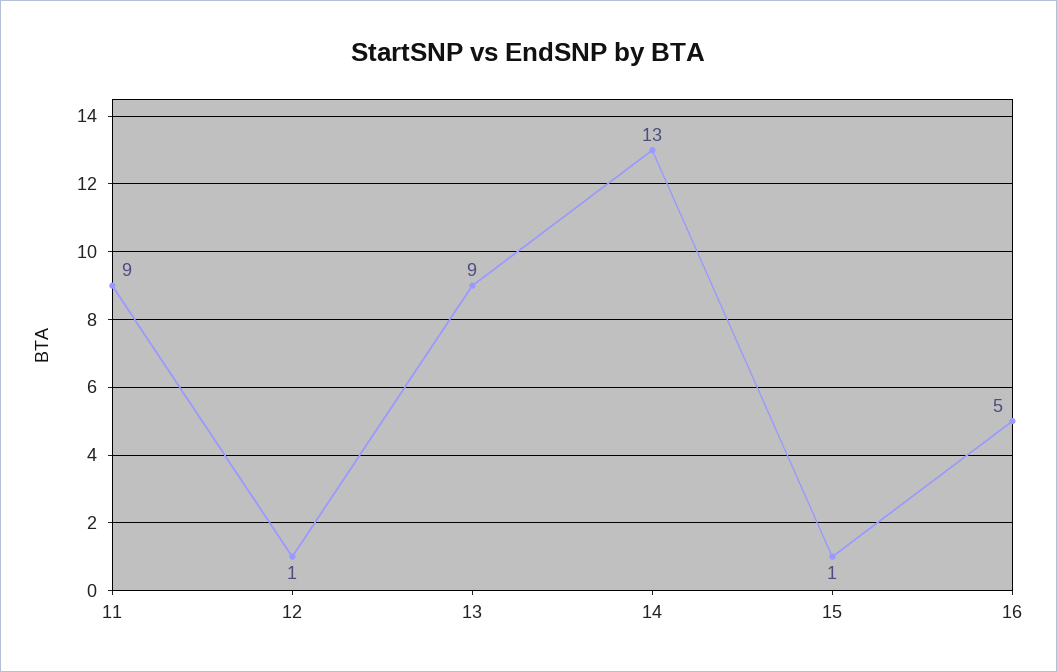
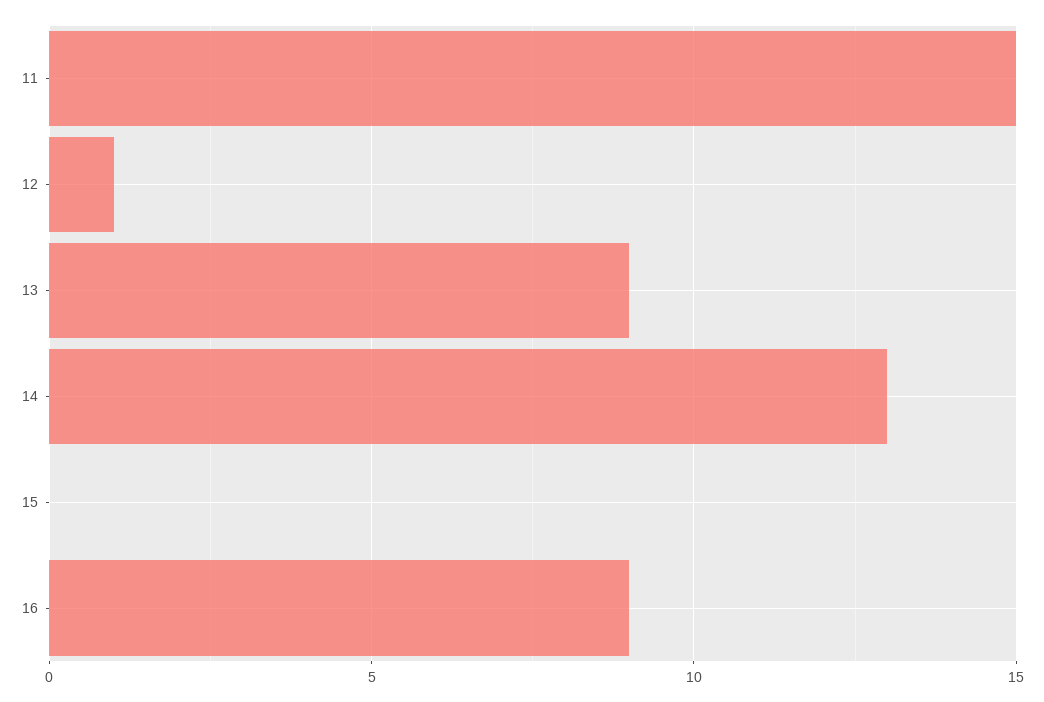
  {
-   "11": 9,
+   "11": 15,
    "12": 1,
    "13": 9,
    "14": 13,
-   "15": 1,
+   "15": 0,
-   "16": 5
+   "16": 9
  }

